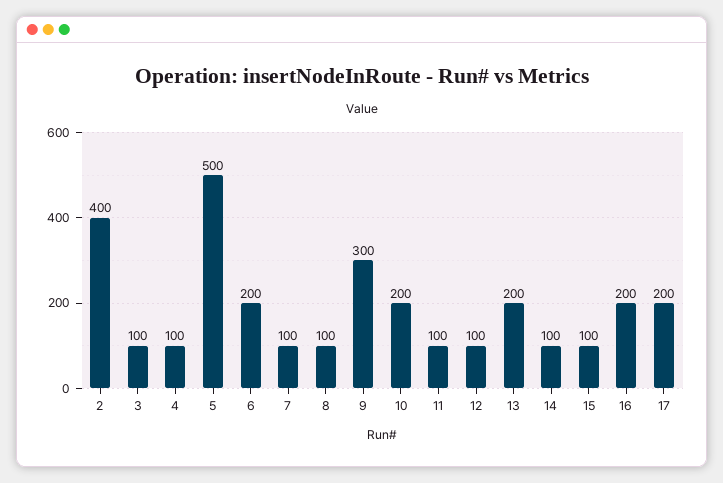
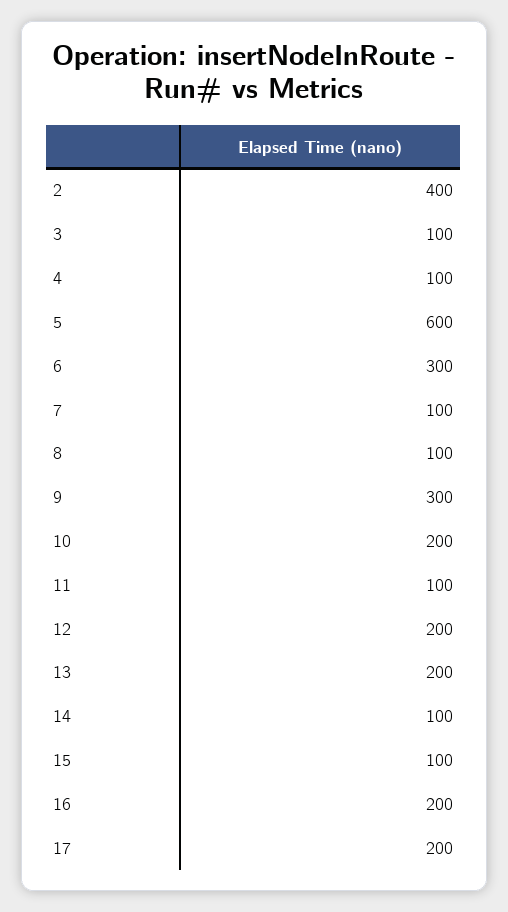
  {
    "2": 400,
    "3": 100,
    "4": 100,
-   "5": 500,
+   "5": 600,
-   "6": 200,
+   "6": 300,
    "7": 100,
    "8": 100,
    "9": 300,
    "10": 200,
    "11": 100,
-   "12": 100,
+   "12": 200,
    "13": 200,
    "14": 100,
    "15": 100,
    "16": 200,
    "17": 200
  }

